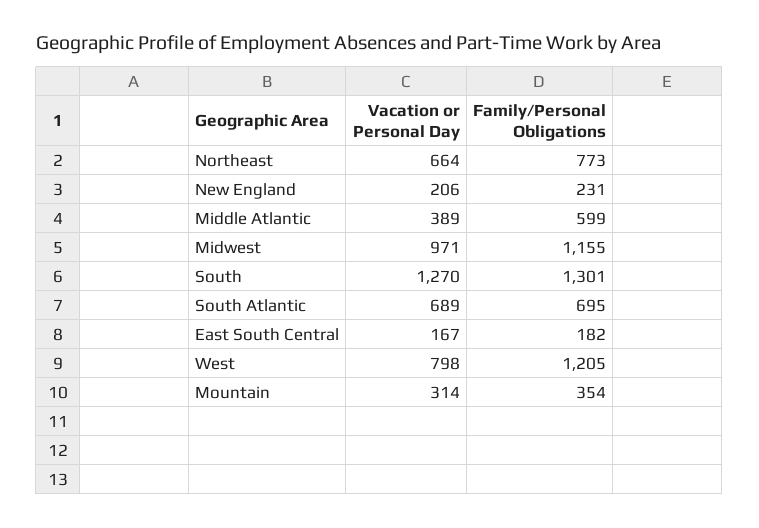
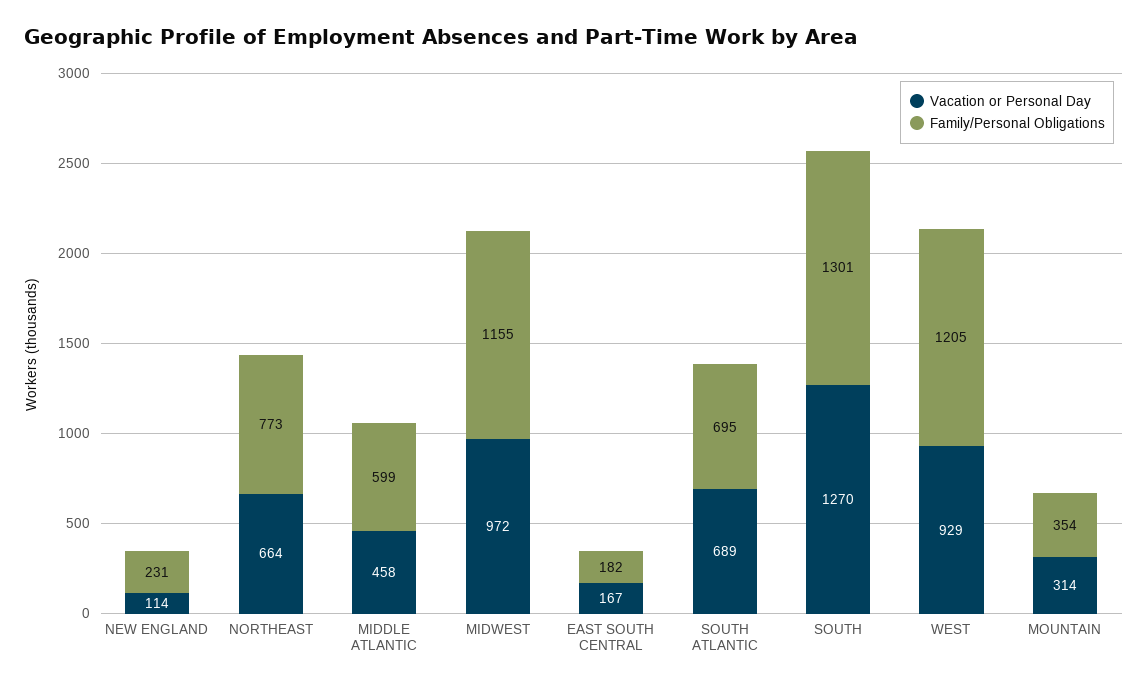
  {
    "Vacation or Personal Day": {
      "Northeast": 664,
-     "New England": 206,
+     "New England": 114,
-     "Middle Atlantic": 389,
+     "Middle Atlantic": 458,
-     "Midwest": 971,
+     "Midwest": 972,
      "South": 1270,
      "South Atlantic": 689,
      "East South Central": 167,
-     "West": 798,
+     "West": 929,
      "Mountain": 314
    },
    "Family/Personal Obligations": {
      "Northeast": 773,
      "New England": 231,
      "Middle Atlantic": 599,
      "Midwest": 1155,
      "South": 1301,
      "South Atlantic": 695,
      "East South Central": 182,
      "West": 1205,
      "Mountain": 354
    }
  }

